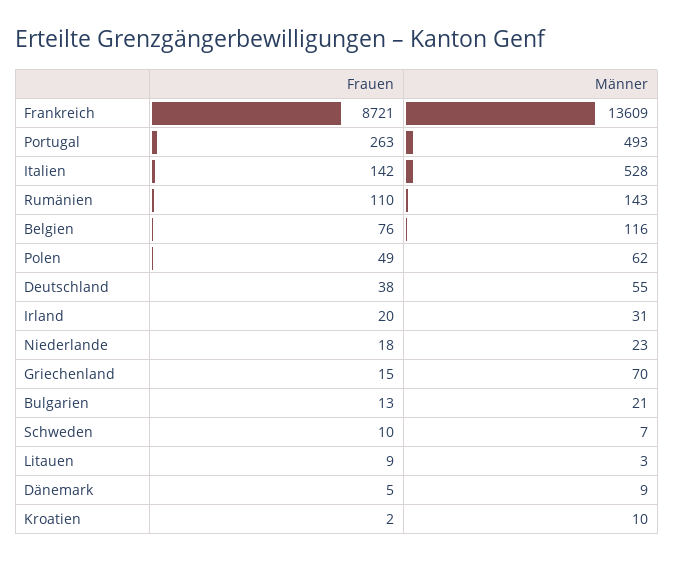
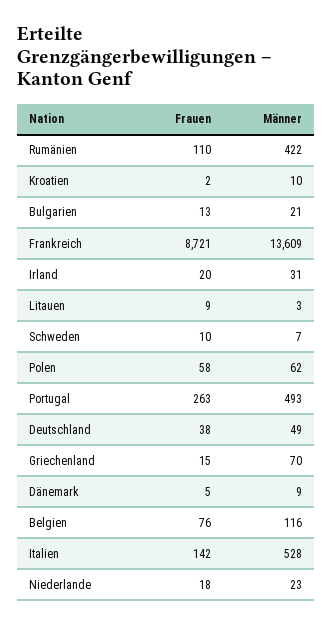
  {
    "Frauen": {
      "Frankreich": 8721,
      "Portugal": 263,
      "Italien": 142,
      "Rumänien": 110,
      "Belgien": 76,
-     "Polen": 49,
+     "Polen": 58,
      "Deutschland": 38,
      "Irland": 20,
      "Niederlande": 18,
      "Griechenland": 15,
      "Bulgarien": 13,
      "Schweden": 10,
      "Litauen": 9,
      "Dänemark": 5,
      "Kroatien": 2
    },
    "Männer": {
      "Frankreich": 13609,
      "Portugal": 493,
      "Italien": 528,
-     "Rumänien": 143,
+     "Rumänien": 422,
      "Belgien": 116,
      "Polen": 62,
-     "Deutschland": 55,
+     "Deutschland": 49,
      "Irland": 31,
      "Niederlande": 23,
      "Griechenland": 70,
      "Bulgarien": 21,
      "Schweden": 7,
      "Litauen": 3,
      "Dänemark": 9,
      "Kroatien": 10
    }
  }

